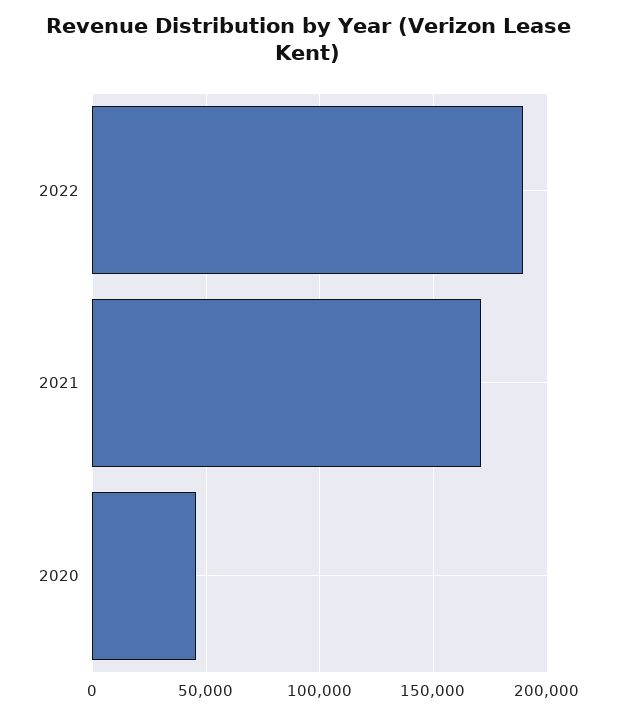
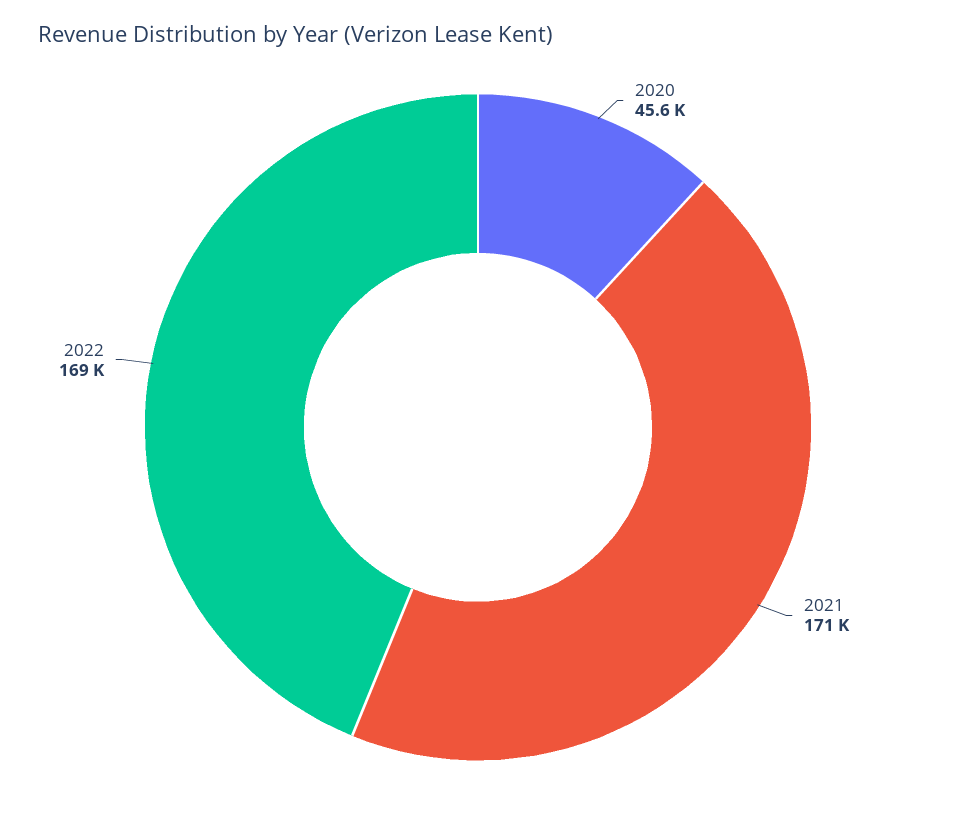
  {
-   "2022": 190000,
+   "2022": 169000,
    "2021": 171000,
    "2020": 45600
  }

